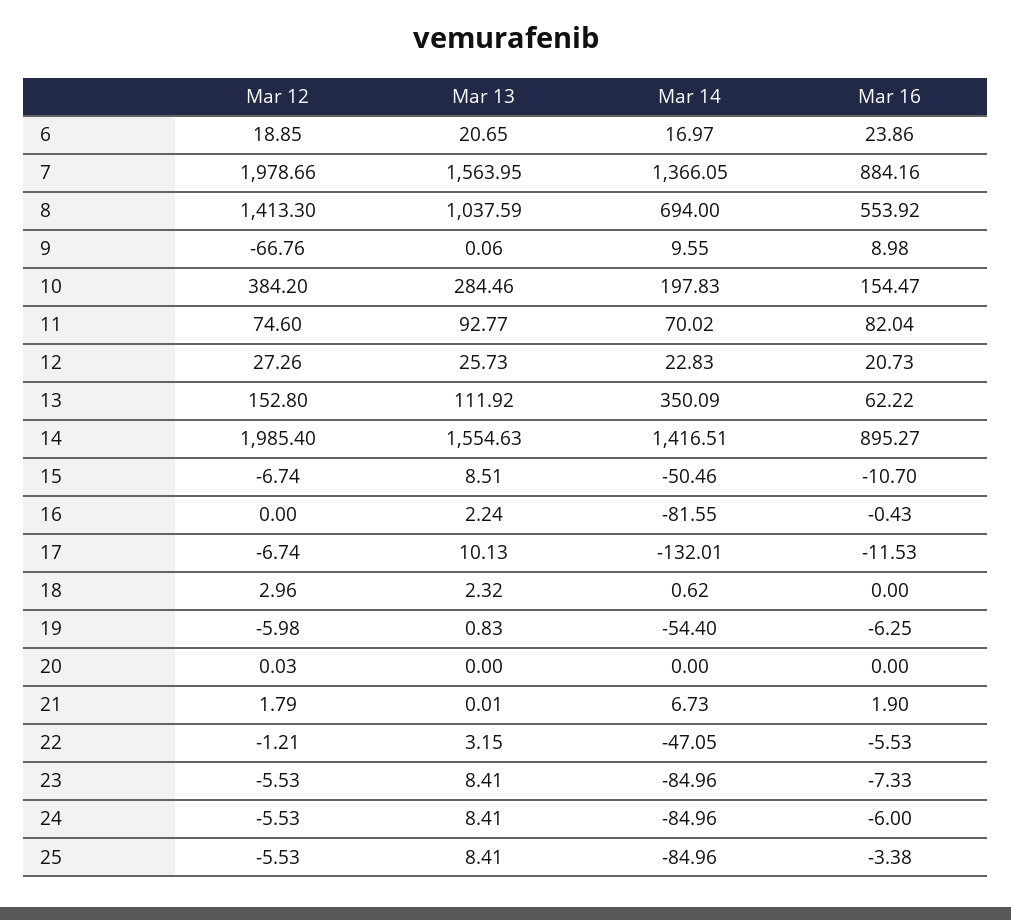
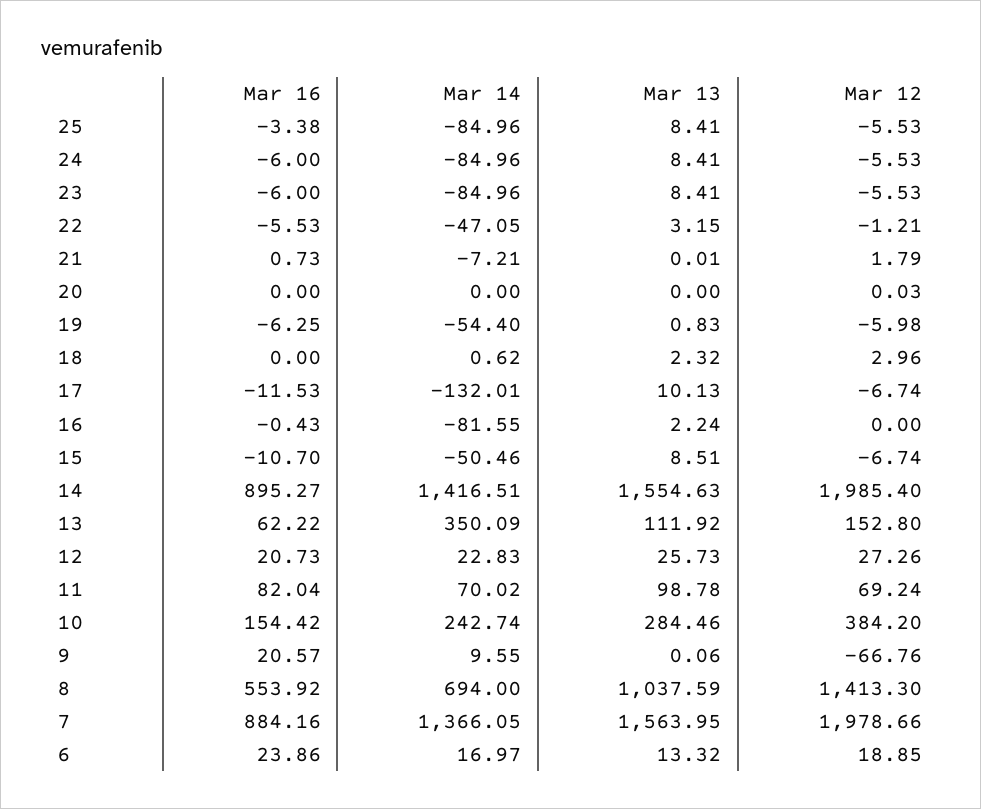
  {
    "Mar 12": {
      "6": 18.85,
      "7": 1978.66,
      "8": 1413.3,
      "9": -66.76,
      "10": 384.2,
-     "11": 74.6,
+     "11": 69.24,
      "12": 27.26,
      "13": 152.8,
      "14": 1985.4,
      "15": -6.74,
      "16": 0,
      "17": -6.74,
      "18": 2.96,
      "19": -5.98,
      "20": 0.03,
      "21": 1.79,
      "22": -1.21,
      "23": -5.53,
      "24": -5.53,
      "25": -5.53
    },
    "Mar 13": {
-     "6": 20.65,
+     "6": 13.32,
      "7": 1563.95,
      "8": 1037.59,
      "9": 0.06,
      "10": 284.46,
-     "11": 92.77,
+     "11": 98.78,
      "12": 25.73,
      "13": 111.92,
      "14": 1554.63,
      "15": 8.51,
      "16": 2.24,
      "17": 10.13,
      "18": 2.32,
      "19": 0.83,
      "20": 0,
      "21": 0.01,
      "22": 3.15,
      "23": 8.41,
      "24": 8.41,
      "25": 8.41
    },
    "Mar 14": {
      "6": 16.97,
      "7": 1366.05,
      "8": 694,
      "9": 9.55,
-     "10": 197.83,
+     "10": 242.74,
      "11": 70.02,
      "12": 22.83,
      "13": 350.09,
      "14": 1416.51,
      "15": -50.46,
      "16": -81.55,
      "17": -132.01,
      "18": 0.62,
      "19": -54.4,
      "20": 0,
-     "21": 6.73,
+     "21": -7.21,
      "22": -47.05,
      "23": -84.96,
      "24": -84.96,
      "25": -84.96
    },
    "Mar 16": {
      "6": 23.86,
      "7": 884.16,
      "8": 553.92,
-     "9": 8.98,
+     "9": 20.57,
-     "10": 154.47,
+     "10": 154.42,
      "11": 82.04,
      "12": 20.73,
      "13": 62.22,
      "14": 895.27,
      "15": -10.7,
      "16": -0.43,
      "17": -11.53,
      "18": 0,
      "19": -6.25,
      "20": 0,
-     "21": 1.9,
+     "21": 0.73,
      "22": -5.53,
-     "23": -7.33,
+     "23": -6,
      "24": -6,
      "25": -3.38
    }
  }

